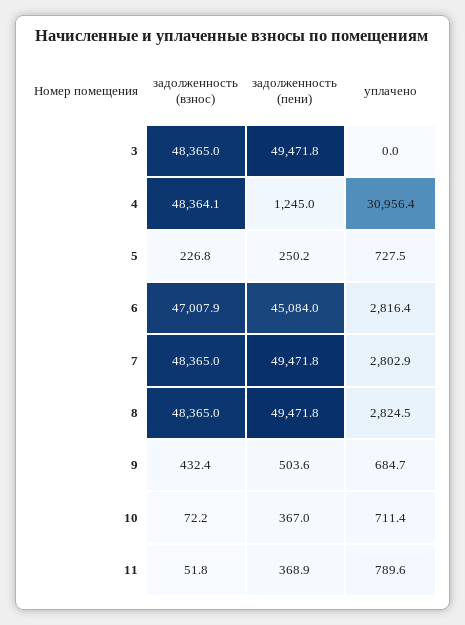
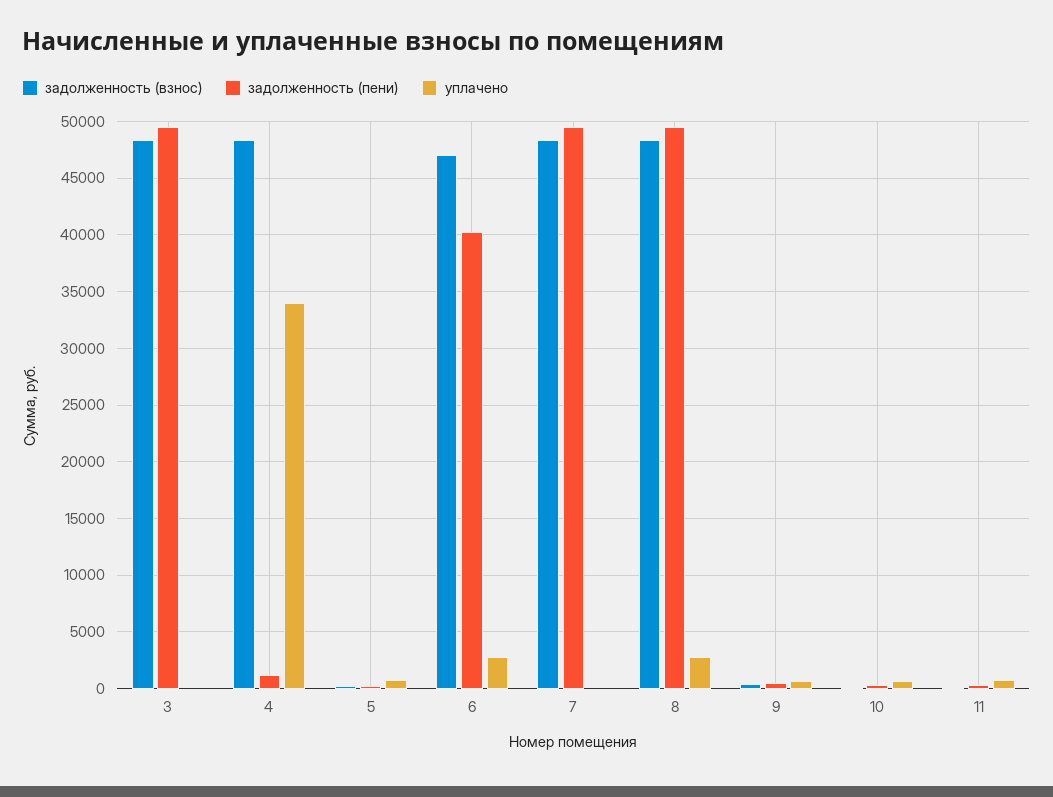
  {
    "задолженность (взнос)": {
      "3": 48365,
      "4": 48364.1,
      "5": 226.8,
      "6": 47007.9,
      "7": 48365,
      "8": 48365,
      "9": 432.4,
      "10": 72.2,
      "11": 51.8
    },
    "задолженность (пени)": {
      "3": 49471.8,
      "4": 1245,
      "5": 250.2,
-     "6": 45084,
+     "6": 40000,
      "7": 49471.8,
      "8": 49471.8,
      "9": 503.6,
      "10": 367,
      "11": 368.9
    },
    "уплачено": {
      "3": 0,
-     "4": 30956.4,
+     "4": 34000,
      "5": 727.5,
      "6": 2816.4,
-     "7": 2802.9,
+     "7": 0,
      "8": 2824.5,
      "9": 684.7,
      "10": 711.4,
      "11": 789.6
    }
  }

